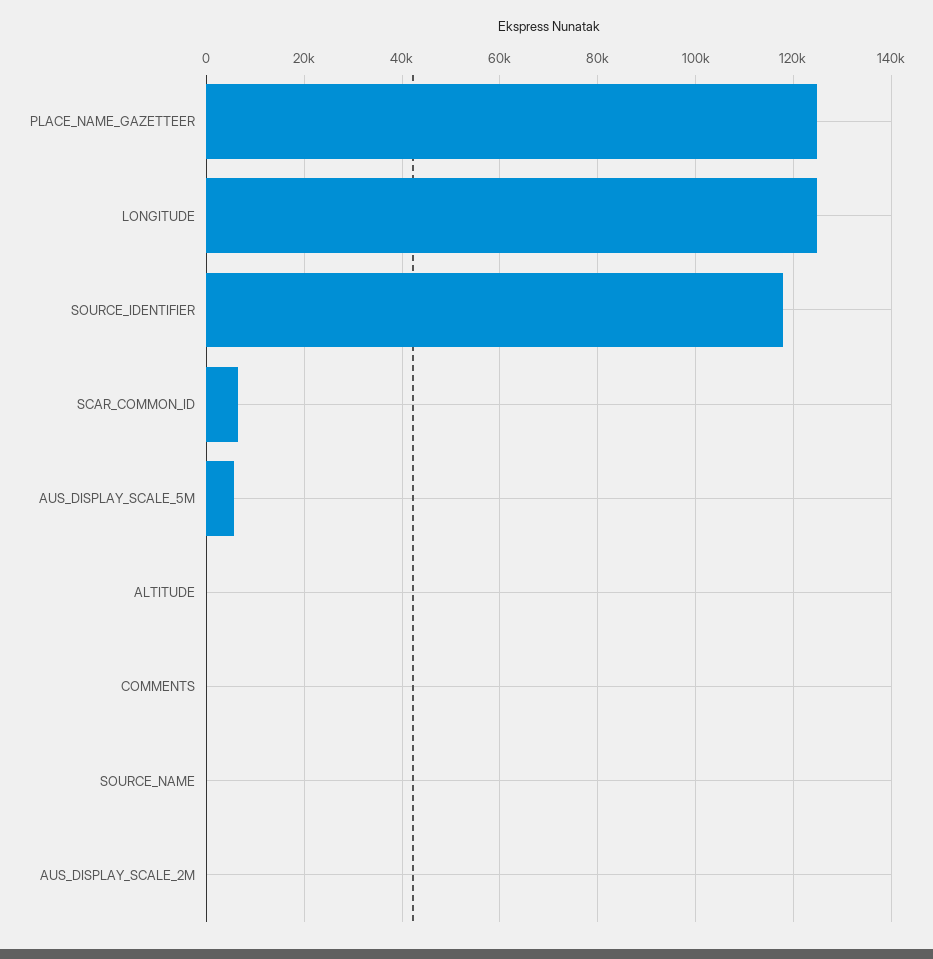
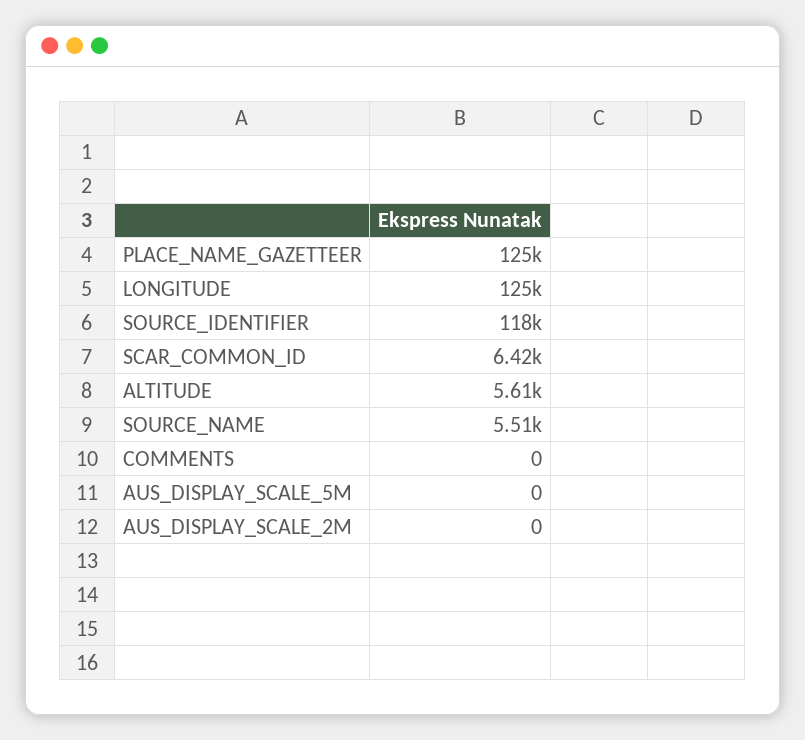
  {
    "PLACE_NAME_GAZETTEER": 125000,
    "LONGITUDE": 125000,
    "SOURCE_IDENTIFIER": 118000,
    "SCAR_COMMON_ID": 6420,
-   "AUS_DISPLAY_SCALE_5M": 6000,
+   "AUS_DISPLAY_SCALE_5M": 0,
-   "ALTITUDE": 0,
+   "ALTITUDE": 5610,
    "COMMENTS": 0,
-   "SOURCE_NAME": 0,
+   "SOURCE_NAME": 5510,
    "AUS_DISPLAY_SCALE_2M": 0
  }

